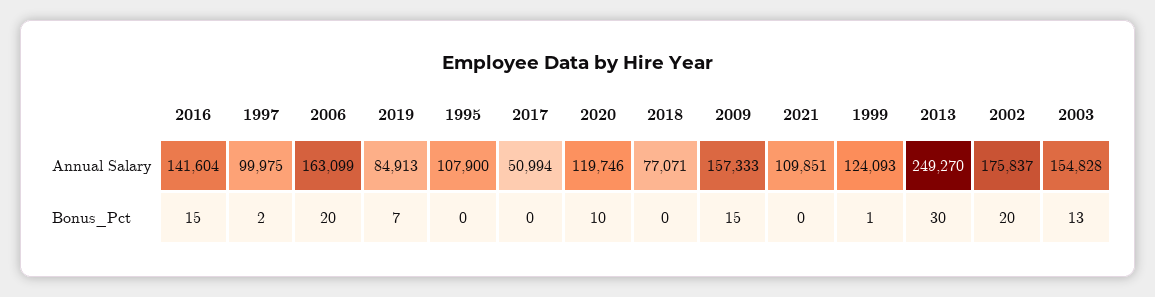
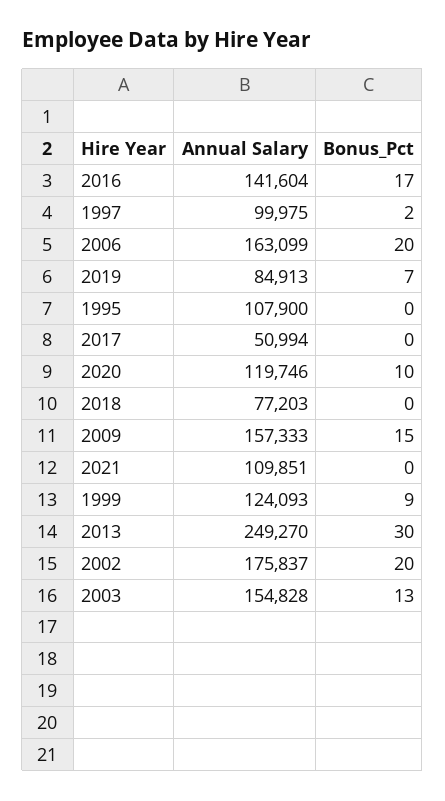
  {
    "2016": {
      "Annual Salary": 141604,
-     "Bonus_Pct": 15
+     "Bonus_Pct": 17
    },
    "1997": {
      "Annual Salary": 99975,
      "Bonus_Pct": 2
    },
    "2006": {
      "Annual Salary": 163099,
      "Bonus_Pct": 20
    },
    "2019": {
      "Annual Salary": 84913,
      "Bonus_Pct": 7
    },
    "1995": {
      "Annual Salary": 107900,
      "Bonus_Pct": 0
    },
    "2017": {
      "Annual Salary": 50994,
      "Bonus_Pct": 0
    },
    "2020": {
      "Annual Salary": 119746,
      "Bonus_Pct": 10
    },
    "2018": {
-     "Annual Salary": 77071,
+     "Annual Salary": 77203,
      "Bonus_Pct": 0
    },
    "2009": {
      "Annual Salary": 157333,
      "Bonus_Pct": 15
    },
    "2021": {
      "Annual Salary": 109851,
      "Bonus_Pct": 0
    },
    "1999": {
      "Annual Salary": 124093,
-     "Bonus_Pct": 1
+     "Bonus_Pct": 9
    },
    "2013": {
      "Annual Salary": 249270,
      "Bonus_Pct": 30
    },
    "2002": {
      "Annual Salary": 175837,
      "Bonus_Pct": 20
    },
    "2003": {
      "Annual Salary": 154828,
      "Bonus_Pct": 13
    }
  }

